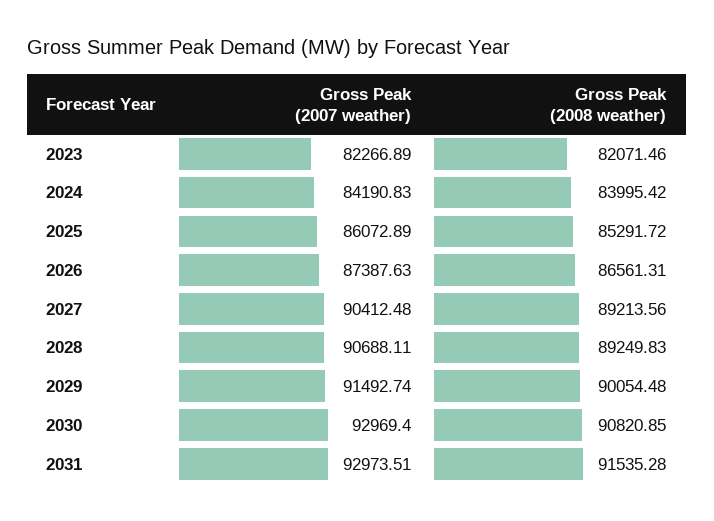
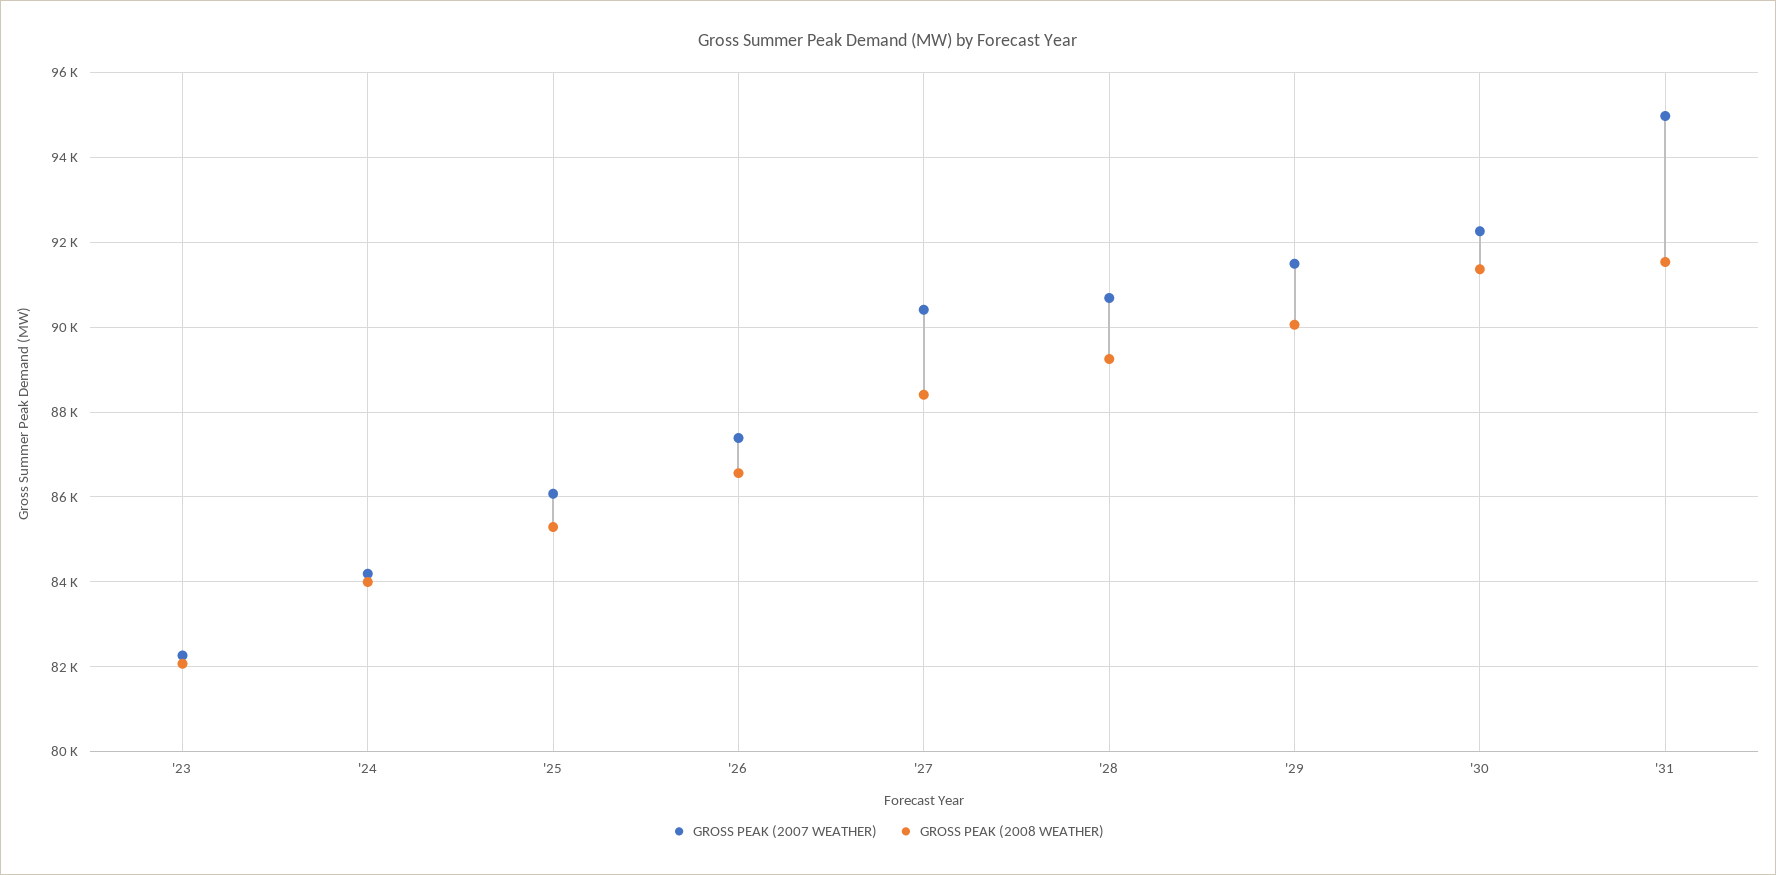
  {
    "Gross Peak (2007 weather)": {
      "2023": 82266.89,
      "2024": 84190.83,
      "2025": 86072.89,
      "2026": 87387.63,
      "2027": 90412.48,
      "2028": 90688.11,
      "2029": 91492.74,
-     "2030": 92969.4,
+     "2030": 92200,
-     "2031": 92973.51
+     "2031": 95000
    },
    "Gross Peak (2008 weather)": {
      "2023": 82071.46,
      "2024": 83995.42,
      "2025": 85291.72,
      "2026": 86561.31,
-     "2027": 89213.56,
+     "2027": 88400,
      "2028": 89249.83,
      "2029": 90054.48,
-     "2030": 90820.85,
+     "2030": 91400,
      "2031": 91535.28
    }
  }

